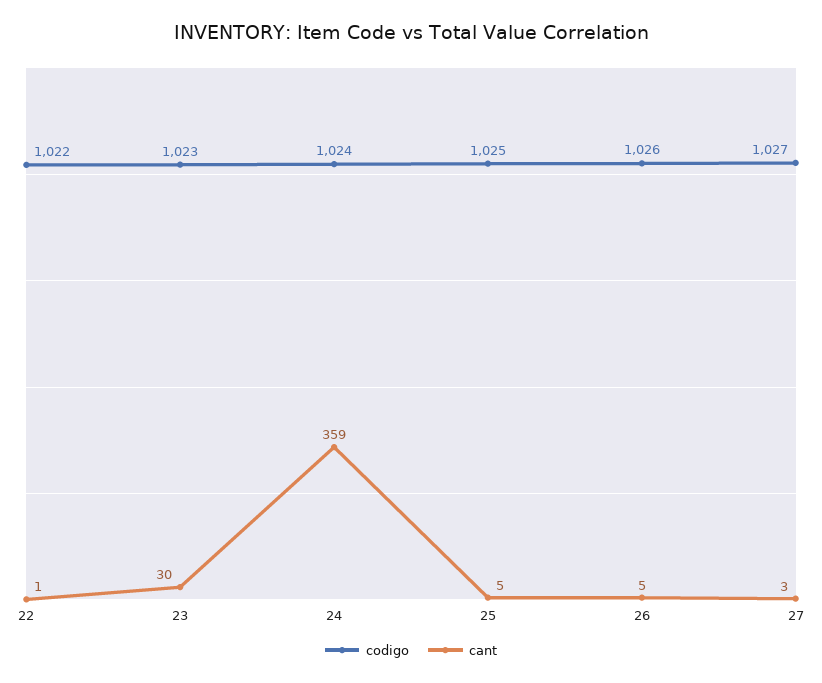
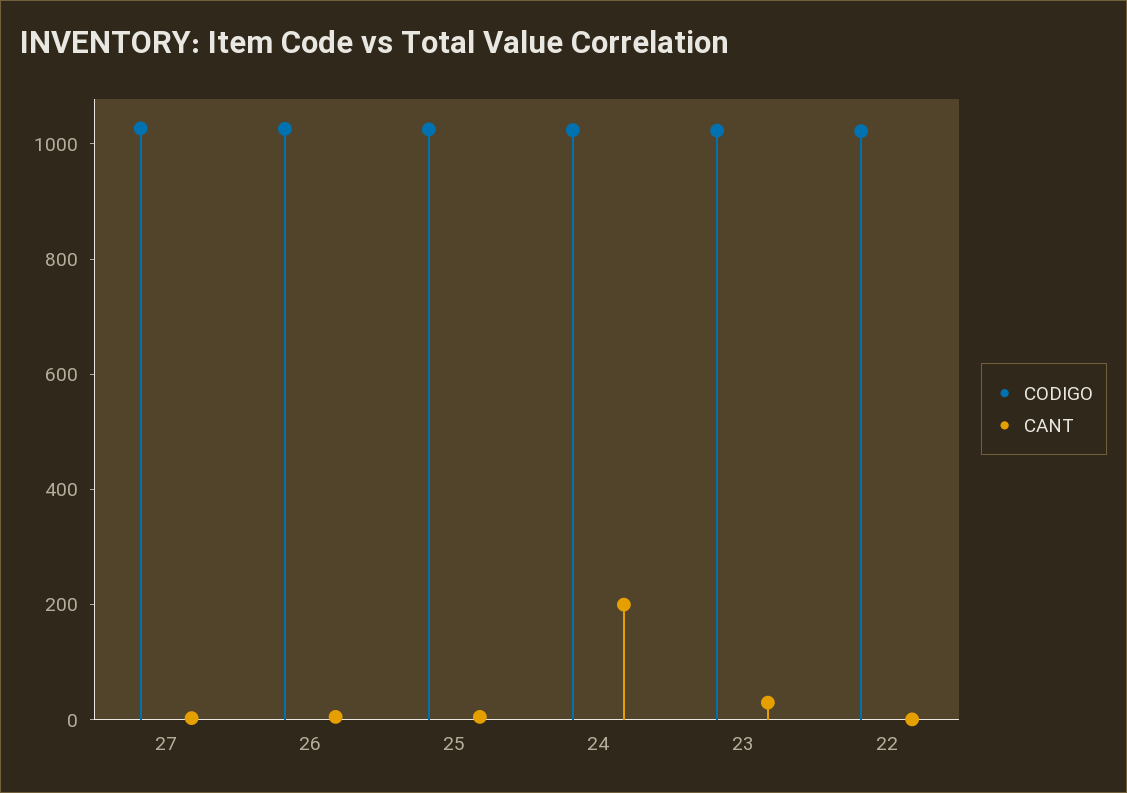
  {
    "codigo": {
      "22": 1022,
      "23": 1023,
      "24": 1024,
      "25": 1025,
      "26": 1026,
      "27": 1027
    },
    "cant": {
      "22": 1,
      "23": 30,
-     "24": 359,
+     "24": 200,
      "25": 5,
      "26": 5,
      "27": 3
    }
  }

